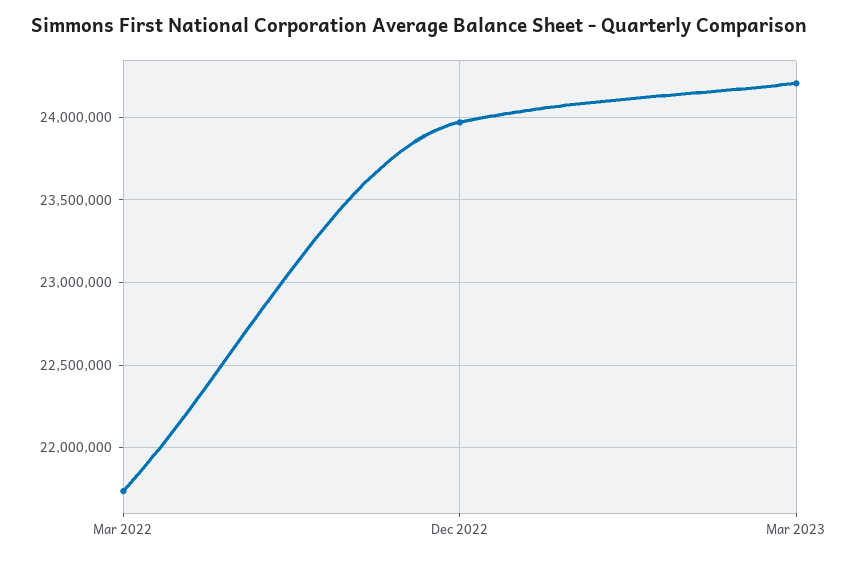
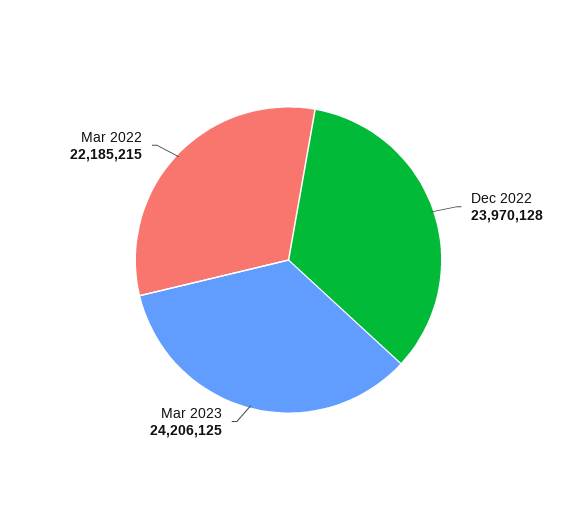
  {
-   "Mar 2022": 21750000,
+   "Mar 2022": 22185215,
    "Dec 2022": 23970128,
    "Mar 2023": 24206125
  }

